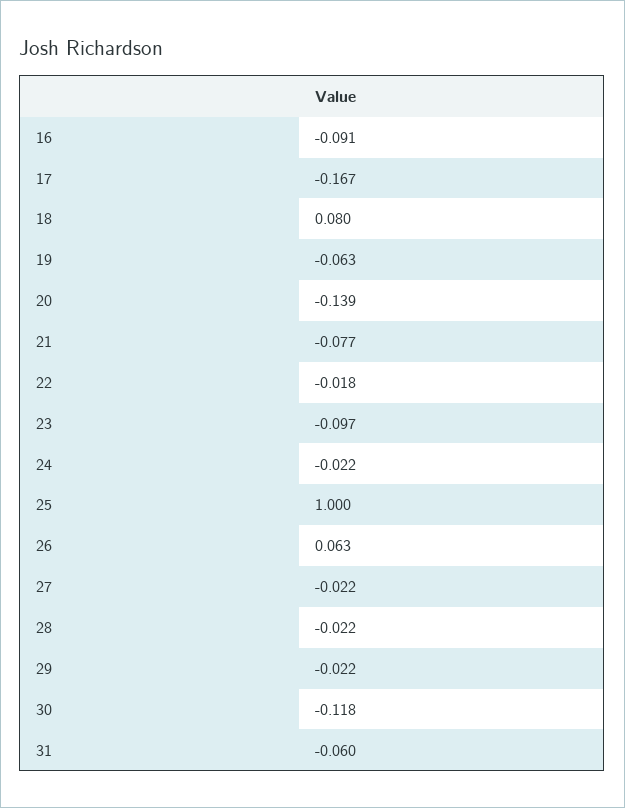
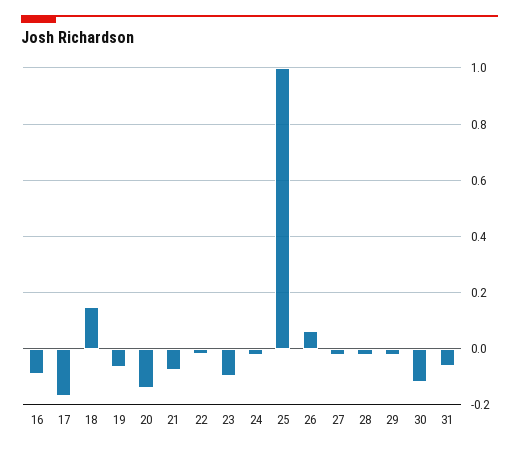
  {
    "16": -0.091,
    "17": -0.167,
-   "18": 0.08,
+   "18": 0.15,
    "19": -0.063,
    "20": -0.139,
    "21": -0.077,
    "22": -0.018,
    "23": -0.097,
    "24": -0.022,
    "25": 1,
    "26": 0.063,
    "27": -0.022,
    "28": -0.022,
    "29": -0.022,
    "30": -0.118,
    "31": -0.06
  }

